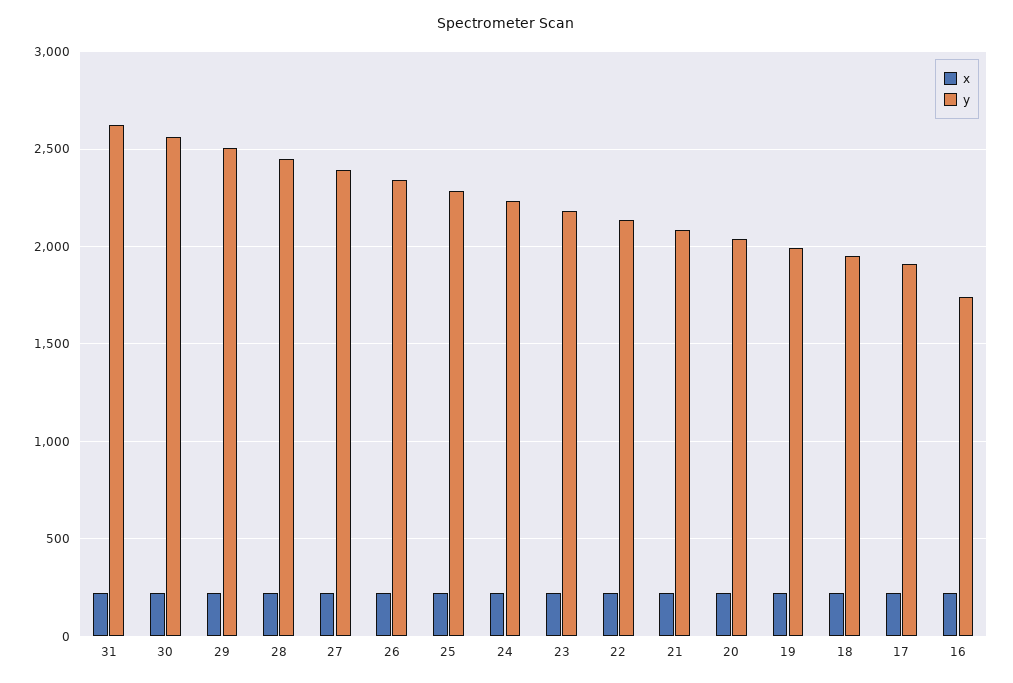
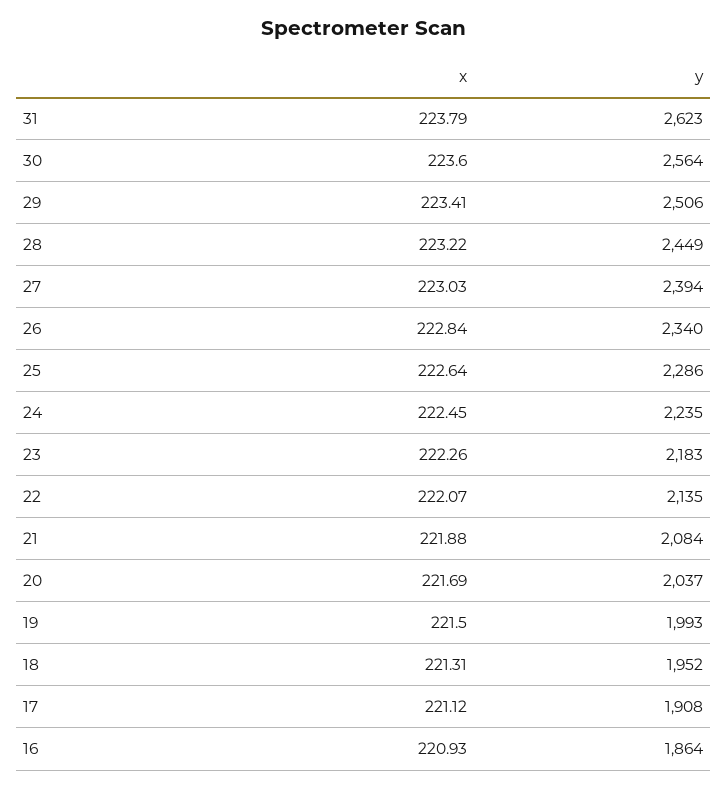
  {
    "x": {
      "31": 223.79,
      "30": 223.6,
      "29": 223.41,
      "28": 223.22,
      "27": 223.03,
      "26": 222.84,
      "25": 222.64,
      "24": 222.45,
      "23": 222.26,
      "22": 222.07,
      "21": 221.88,
      "20": 221.69,
      "19": 221.5,
      "18": 221.31,
      "17": 221.12,
      "16": 220.93
    },
    "y": {
      "31": 2623,
      "30": 2564,
      "29": 2506,
      "28": 2449,
      "27": 2394,
      "26": 2340,
      "25": 2286,
      "24": 2235,
      "23": 2183,
      "22": 2135,
      "21": 2084,
      "20": 2037,
      "19": 1993,
      "18": 1952,
      "17": 1908,
-     "16": 1750
+     "16": 1864
    }
  }

